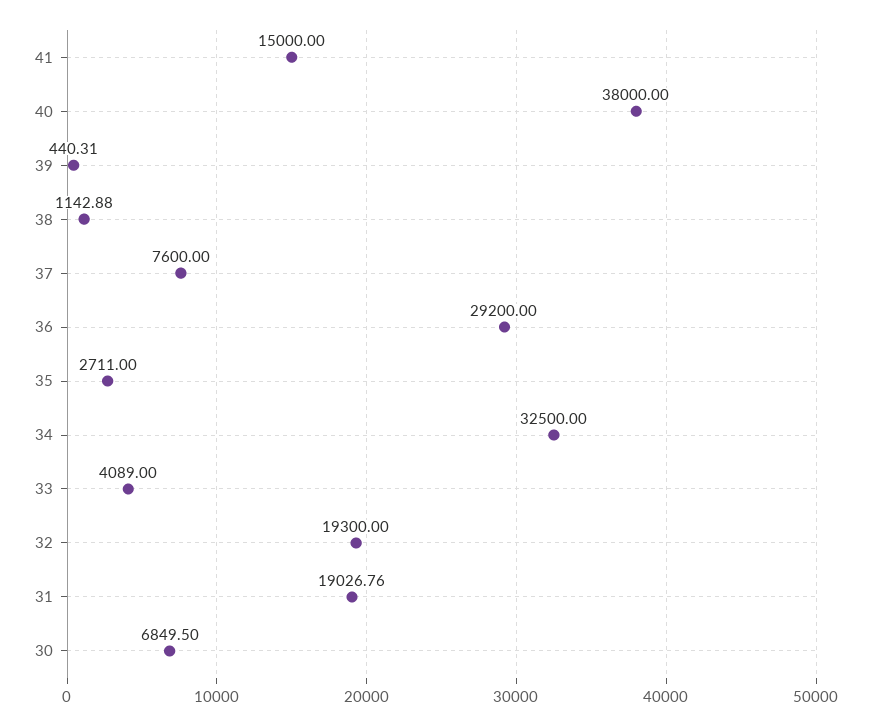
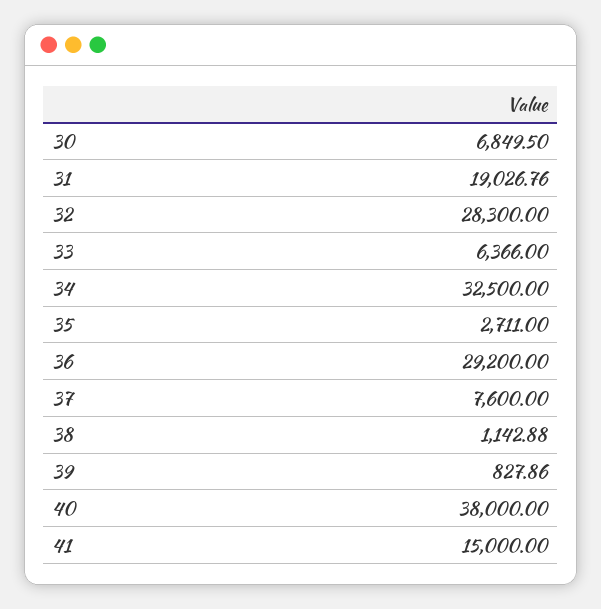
  {
    "41": 15000,
    "40": 38000,
-   "39": 440.31,
+   "39": 827.86,
    "38": 1142.88,
    "37": 7600,
    "36": 29200,
    "35": 2711,
    "34": 32500,
-   "33": 4089,
+   "33": 6366,
-   "32": 19300,
+   "32": 28300,
    "31": 19026.76,
    "30": 6849.5
  }

